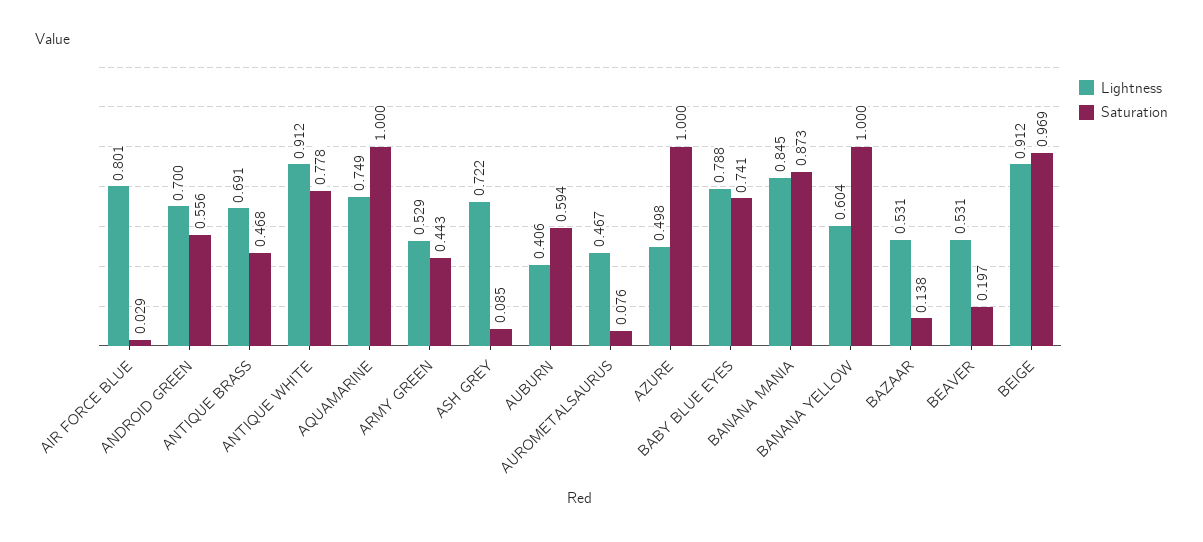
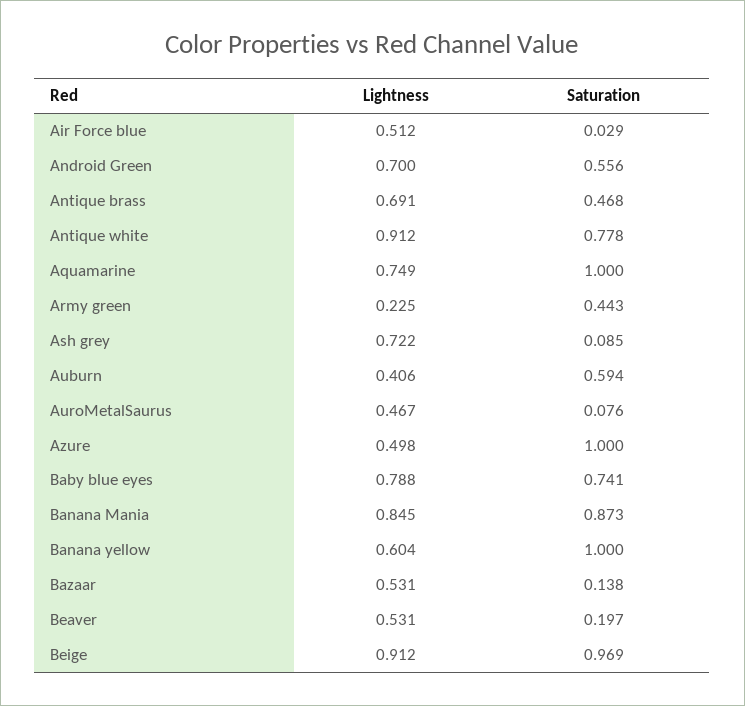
  {
    "Lightness": {
-     "AIR FORCE BLUE": 0.801,
+     "AIR FORCE BLUE": 0.512,
      "ANDROID GREEN": 0.7,
      "ANTIQUE BRASS": 0.691,
      "ANTIQUE WHITE": 0.912,
      "AQUAMARINE": 0.749,
-     "ARMY GREEN": 0.529,
+     "ARMY GREEN": 0.225,
      "ASH GREY": 0.722,
      "AUBURN": 0.406,
      "AUROMETALSAURUS": 0.467,
      "AZURE": 0.498,
      "BABY BLUE EYES": 0.788,
      "BANANA MANIA": 0.845,
      "BANANA YELLOW": 0.604,
      "BAZAAR": 0.531,
      "BEAVER": 0.531,
      "BEIGE": 0.912
    },
    "Saturation": {
      "AIR FORCE BLUE": 0.029,
      "ANDROID GREEN": 0.556,
      "ANTIQUE BRASS": 0.468,
      "ANTIQUE WHITE": 0.778,
      "AQUAMARINE": 1,
      "ARMY GREEN": 0.443,
      "ASH GREY": 0.085,
      "AUBURN": 0.594,
      "AUROMETALSAURUS": 0.076,
      "AZURE": 1,
      "BABY BLUE EYES": 0.741,
      "BANANA MANIA": 0.873,
      "BANANA YELLOW": 1,
      "BAZAAR": 0.138,
      "BEAVER": 0.197,
      "BEIGE": 0.969
    }
  }

